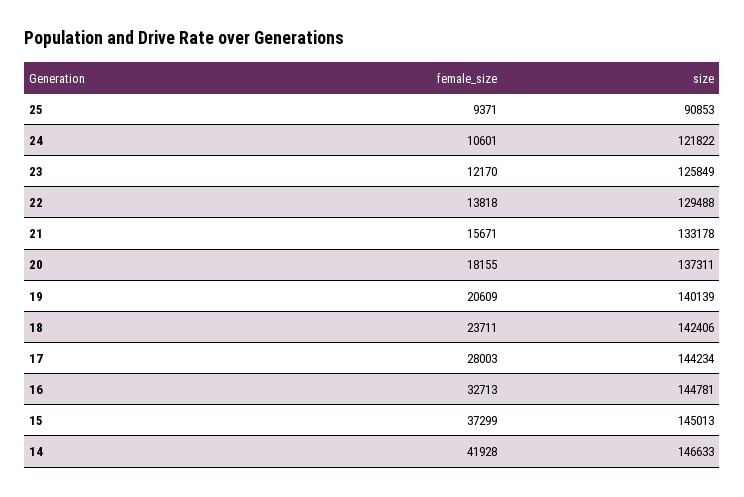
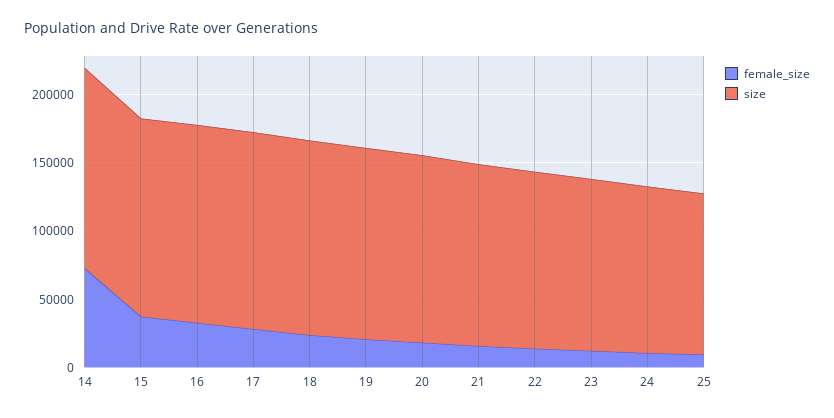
  {
    "female_size": {
      "25": 9371,
      "24": 10601,
      "23": 12170,
      "22": 13818,
      "21": 15671,
      "20": 18155,
      "19": 20609,
      "18": 23711,
      "17": 28003,
      "16": 32713,
      "15": 37299,
-     "14": 41928
+     "14": 70000
    },
    "size": {
-     "25": 90853,
+     "25": 120000,
      "24": 121822,
      "23": 125849,
      "22": 129488,
      "21": 133178,
      "20": 137311,
      "19": 140139,
      "18": 142406,
      "17": 144234,
      "16": 144781,
      "15": 145013,
      "14": 146633
    }
  }

